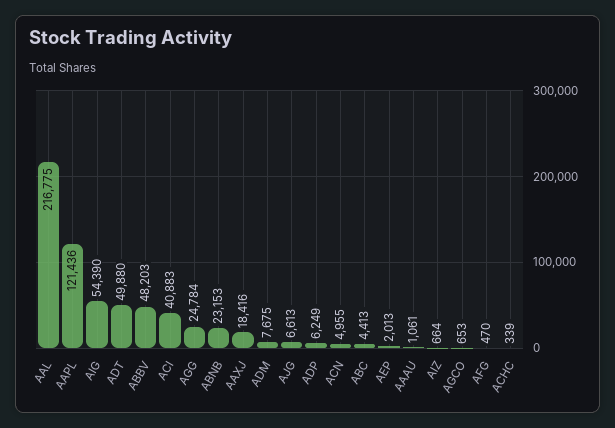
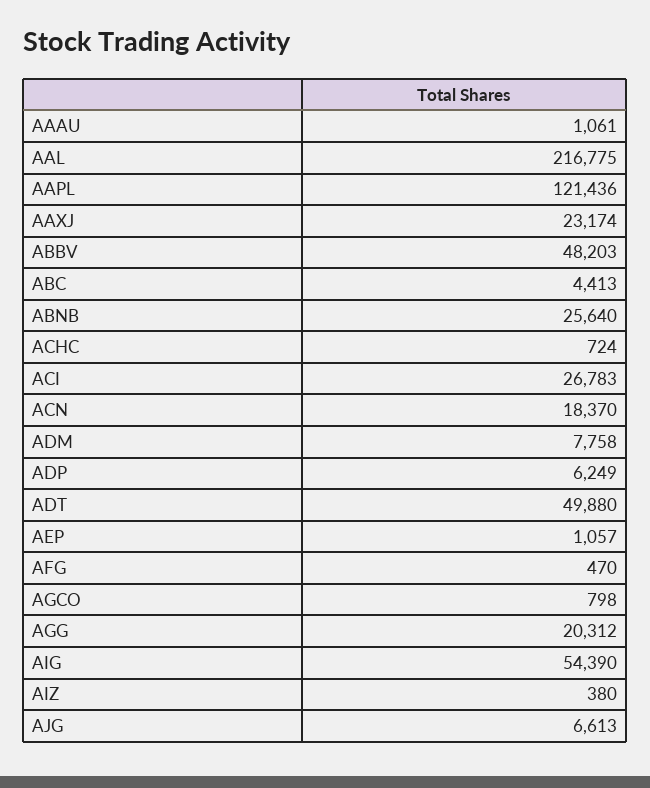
  {
    "AAL": 216775,
    "AAPL": 121436,
    "AIG": 54390,
    "ADT": 49880,
    "ABBV": 48203,
-   "ACI": 40883,
+   "ACI": 26783,
-   "AGG": 24784,
+   "AGG": 20312,
-   "ABNB": 23153,
+   "ABNB": 25640,
-   "AAXJ": 18416,
+   "AAXJ": 23174,
-   "ADM": 7675,
+   "ADM": 7758,
    "AJG": 6613,
    "ADP": 6249,
-   "ACN": 4955,
+   "ACN": 18370,
    "ABC": 4413,
-   "AEP": 2013,
+   "AEP": 1057,
    "AAAU": 1061,
-   "AIZ": 664,
+   "AIZ": 380,
-   "AGCO": 653,
+   "AGCO": 798,
    "AFG": 470,
-   "ACHC": 339
+   "ACHC": 724
  }

